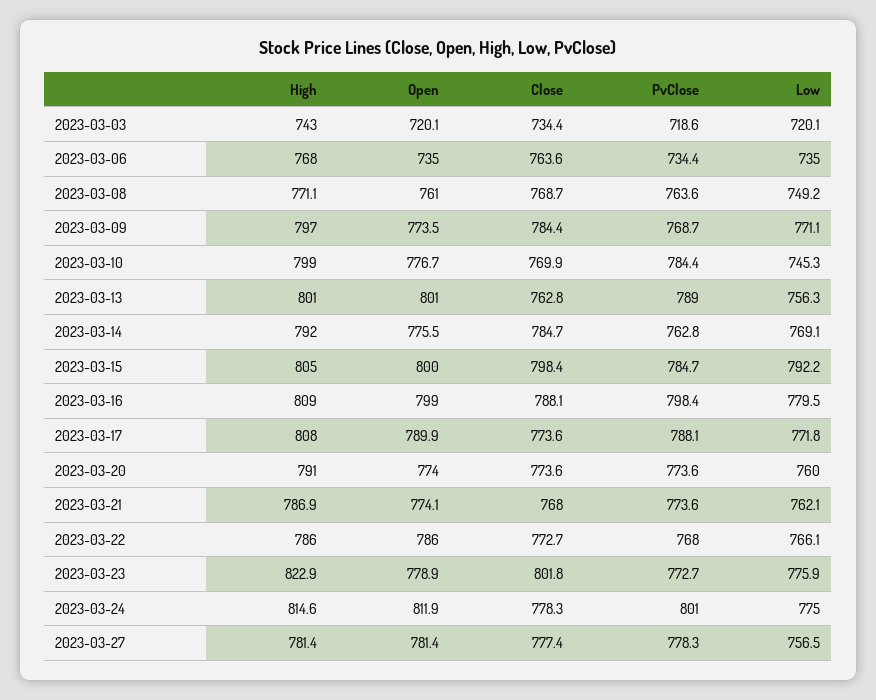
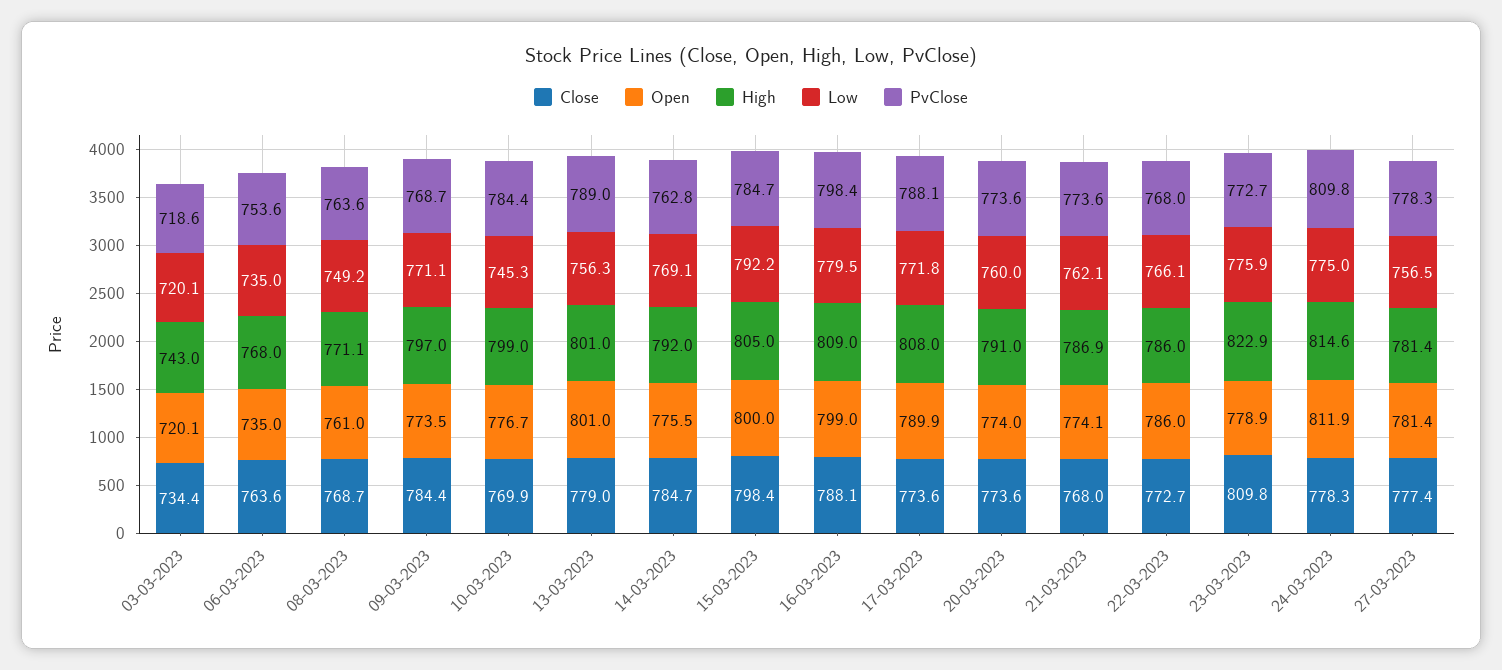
  {
    "High": {
      "2023-03-03": 743,
      "2023-03-06": 768,
      "2023-03-08": 771.1,
      "2023-03-09": 797,
      "2023-03-10": 799,
      "2023-03-13": 801,
      "2023-03-14": 792,
      "2023-03-15": 805,
      "2023-03-16": 809,
      "2023-03-17": 808,
      "2023-03-20": 791,
      "2023-03-21": 786.9,
      "2023-03-22": 786,
      "2023-03-23": 822.9,
      "2023-03-24": 814.6,
      "2023-03-27": 781.4
    },
    "Open": {
      "2023-03-03": 720.1,
      "2023-03-06": 735,
      "2023-03-08": 761,
      "2023-03-09": 773.5,
      "2023-03-10": 776.7,
      "2023-03-13": 801,
      "2023-03-14": 775.5,
      "2023-03-15": 800,
      "2023-03-16": 799,
      "2023-03-17": 789.9,
      "2023-03-20": 774,
      "2023-03-21": 774.1,
      "2023-03-22": 786,
      "2023-03-23": 778.9,
      "2023-03-24": 811.9,
      "2023-03-27": 781.4
    },
    "Close": {
      "2023-03-03": 734.4,
      "2023-03-06": 763.6,
      "2023-03-08": 768.7,
      "2023-03-09": 784.4,
      "2023-03-10": 769.9,
-     "2023-03-13": 762.8,
+     "2023-03-13": 779,
      "2023-03-14": 784.7,
      "2023-03-15": 798.4,
      "2023-03-16": 788.1,
      "2023-03-17": 773.6,
      "2023-03-20": 773.6,
      "2023-03-21": 768,
      "2023-03-22": 772.7,
-     "2023-03-23": 801.8,
+     "2023-03-23": 809.8,
      "2023-03-24": 778.3,
      "2023-03-27": 777.4
    },
    "PvClose": {
      "2023-03-03": 718.6,
-     "2023-03-06": 734.4,
+     "2023-03-06": 753.6,
      "2023-03-08": 763.6,
      "2023-03-09": 768.7,
      "2023-03-10": 784.4,
      "2023-03-13": 789,
      "2023-03-14": 762.8,
      "2023-03-15": 784.7,
      "2023-03-16": 798.4,
      "2023-03-17": 788.1,
      "2023-03-20": 773.6,
      "2023-03-21": 773.6,
      "2023-03-22": 768,
      "2023-03-23": 772.7,
-     "2023-03-24": 801,
+     "2023-03-24": 809.8,
      "2023-03-27": 778.3
    },
    "Low": {
      "2023-03-03": 720.1,
      "2023-03-06": 735,
      "2023-03-08": 749.2,
      "2023-03-09": 771.1,
      "2023-03-10": 745.3,
      "2023-03-13": 756.3,
      "2023-03-14": 769.1,
      "2023-03-15": 792.2,
      "2023-03-16": 779.5,
      "2023-03-17": 771.8,
      "2023-03-20": 760,
      "2023-03-21": 762.1,
      "2023-03-22": 766.1,
      "2023-03-23": 775.9,
      "2023-03-24": 775,
      "2023-03-27": 756.5
    }
  }

